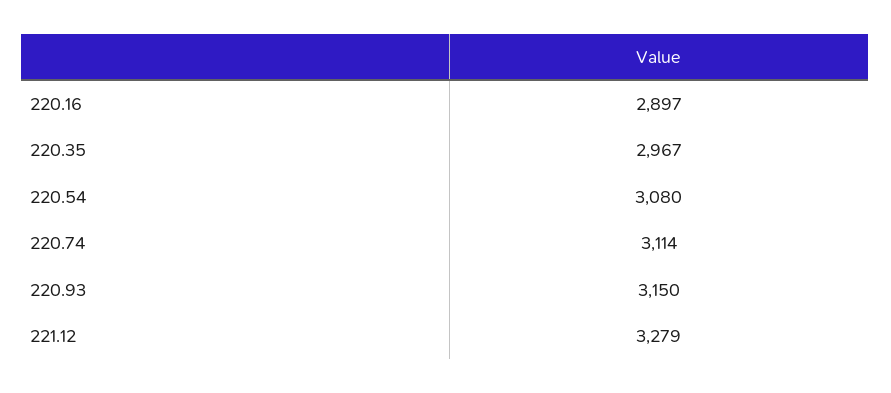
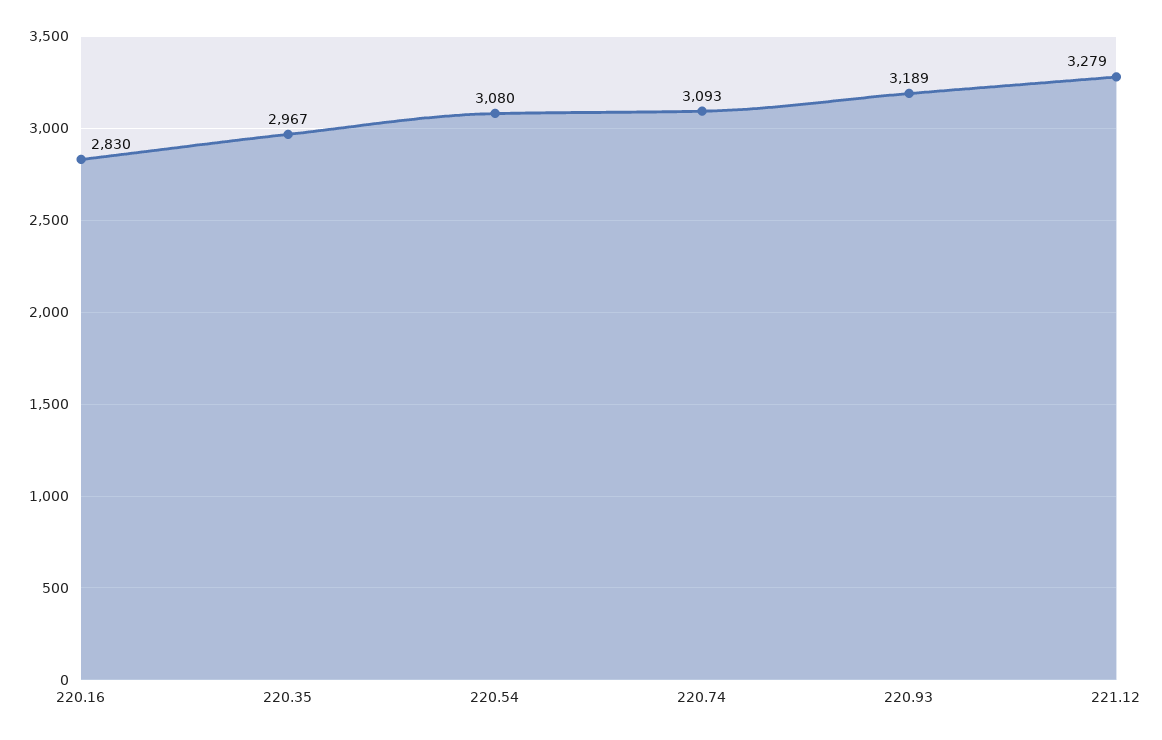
  {
-   "220.16": 2897,
+   "220.16": 2830,
    "220.35": 2967,
    "220.54": 3080,
-   "220.74": 3114,
+   "220.74": 3093,
-   "220.93": 3150,
+   "220.93": 3189,
    "221.12": 3279
  }

